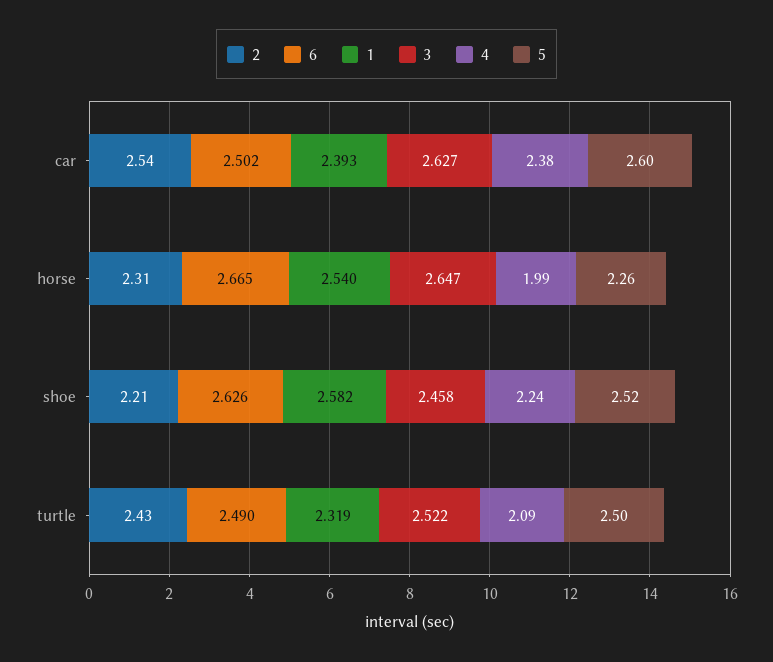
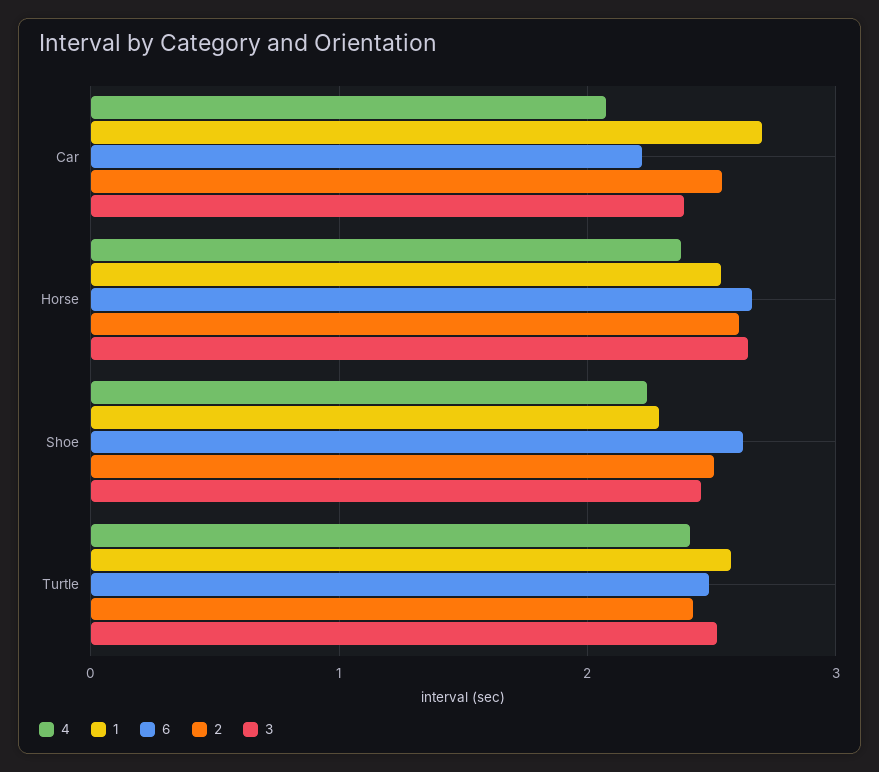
  {
    "2": {
      "car": 2.54,
-     "horse": 2.31,
+     "horse": 2.6,
-     "shoe": 2.21,
+     "shoe": 2.5,
      "turtle": 2.43
    },
    "6": {
-     "car": 2.502,
+     "car": 2.2,
      "horse": 2.665,
      "shoe": 2.626,
      "turtle": 2.49
    },
    "1": {
-     "car": 2.393,
+     "car": 2.7,
      "horse": 2.54,
-     "shoe": 2.582,
+     "shoe": 2.3,
-     "turtle": 2.319
+     "turtle": 2.6
    },
    "3": {
-     "car": 2.627,
+     "car": 2.4,
      "horse": 2.647,
      "shoe": 2.458,
      "turtle": 2.522
    },
    "4": {
-     "car": 2.38,
+     "car": 2.1,
-     "horse": 1.99,
+     "horse": 2.4,
      "shoe": 2.24,
-     "turtle": 2.09
+     "turtle": 2.4
-   },
+   }
-   "5": {
-     "car": 2.6,
-     "horse": 2.26,
-     "shoe": 2.52,
-     "turtle": 2.5
-   }
  }

